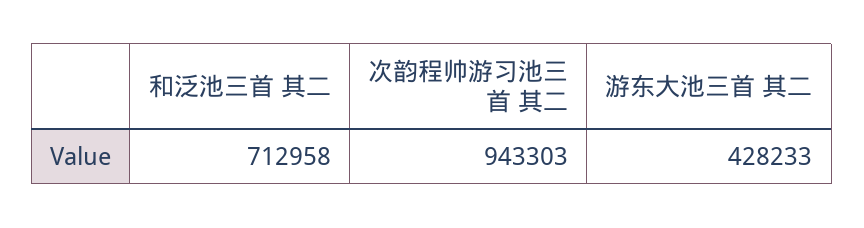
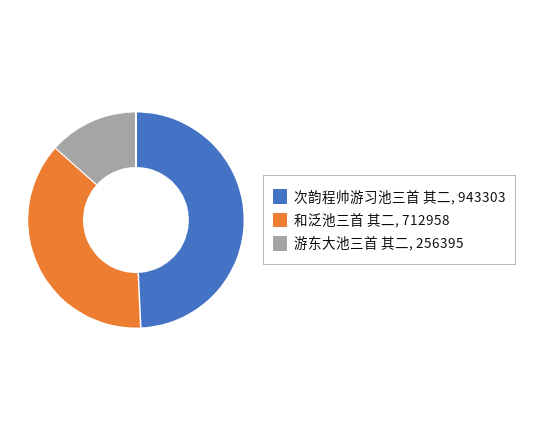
  {
    "和泛池三首 其二": 712958,
    "次韵程帅游习池三首 其二": 943303,
-   "游东大池三首 其二": 428233
+   "游东大池三首 其二": 256395
  }

